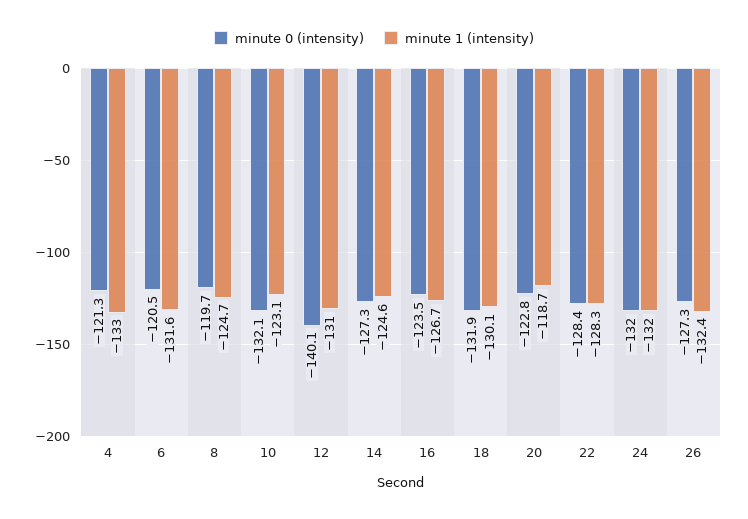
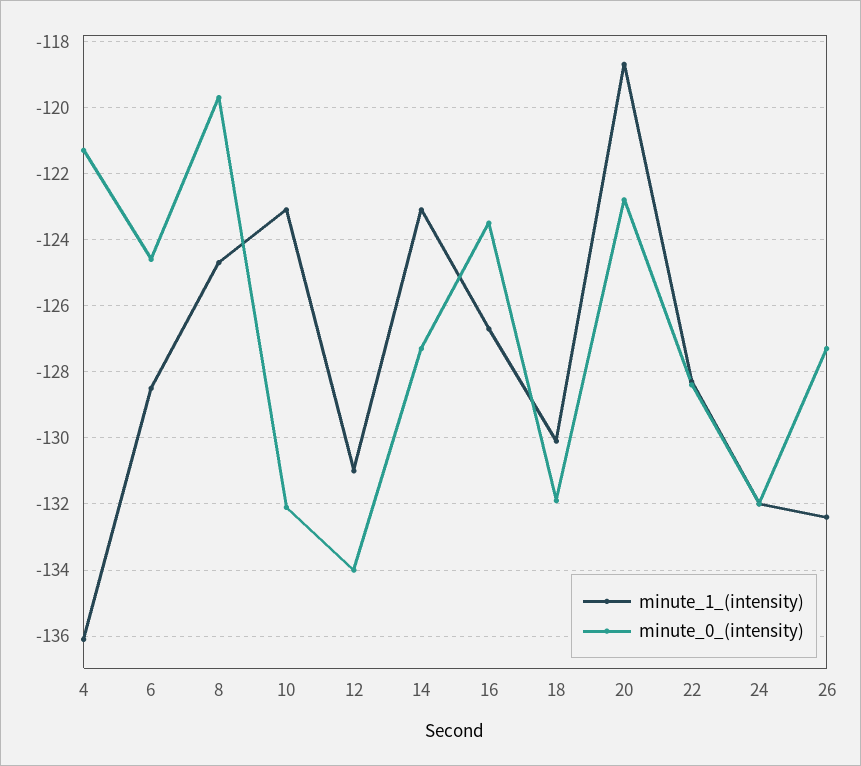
  {
    "minute 0 (intensity)": {
      "4": -121.3,
-     "6": -120.5,
+     "6": -124.5,
      "8": -119.7,
      "10": -132.1,
-     "12": -140.1,
+     "12": -134,
      "14": -127.3,
      "16": -123.5,
      "18": -131.9,
      "20": -122.8,
      "22": -128.4,
      "24": -132,
      "26": -127.3
    },
    "minute 1 (intensity)": {
-     "4": -133,
+     "4": -136,
-     "6": -131.6,
+     "6": -128.5,
      "8": -124.7,
      "10": -123.1,
      "12": -131,
-     "14": -124.6,
+     "14": -123,
      "16": -126.7,
      "18": -130.1,
      "20": -118.7,
      "22": -128.3,
      "24": -132,
      "26": -132.4
    }
  }

